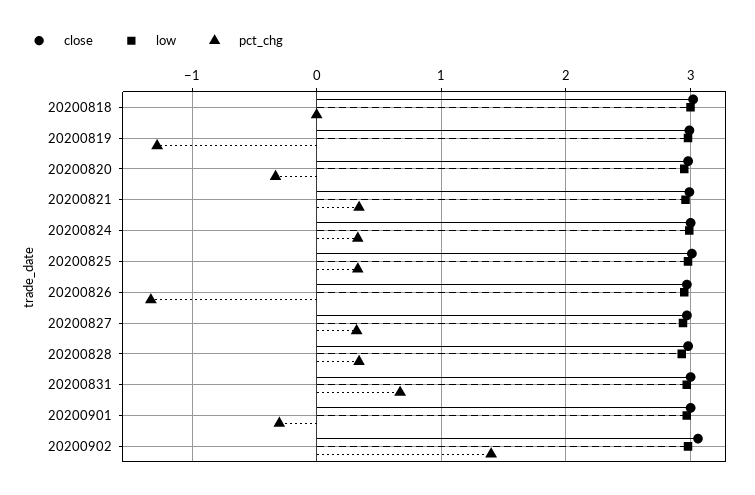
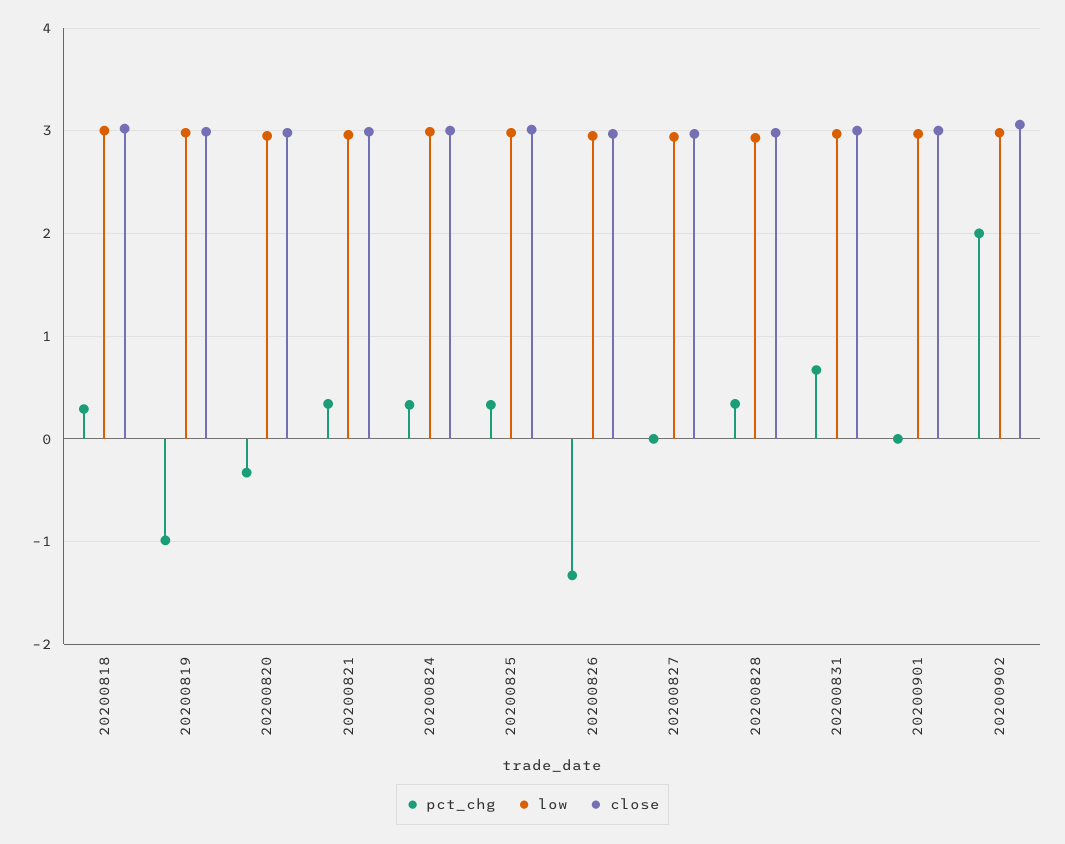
  {
    "close": {
      "20200818": 3,
      "20200819": 3,
      "20200820": 3,
      "20200821": 3,
      "20200824": 3,
      "20200825": 3,
      "20200826": 3,
      "20200827": 3,
      "20200828": 3,
      "20200831": 3,
      "20200901": 3,
      "20200902": 3.1
    },
    "low": {
      "20200818": 3,
      "20200819": 3,
      "20200820": 3,
      "20200821": 3,
      "20200824": 3,
      "20200825": 3,
      "20200826": 3,
      "20200827": 2.9,
      "20200828": 2.9,
      "20200831": 3,
      "20200901": 3,
      "20200902": 3
    },
    "pct_chg": {
-     "20200818": 0,
+     "20200818": 0.3,
-     "20200819": -1.3,
+     "20200819": -1,
      "20200820": -0.3,
      "20200821": 0.3,
      "20200824": 0.3,
      "20200825": 0.3,
      "20200826": -1.3,
-     "20200827": 0.3,
+     "20200827": 0,
      "20200828": 0.3,
      "20200831": 0.7,
-     "20200901": -0.3,
+     "20200901": 0,
-     "20200902": 1.4
+     "20200902": 2
    }
  }

